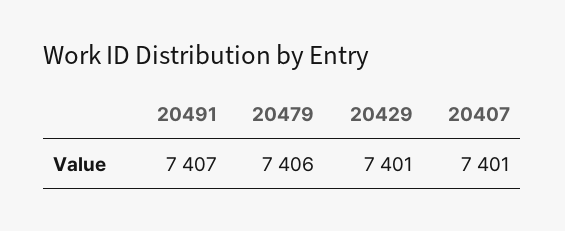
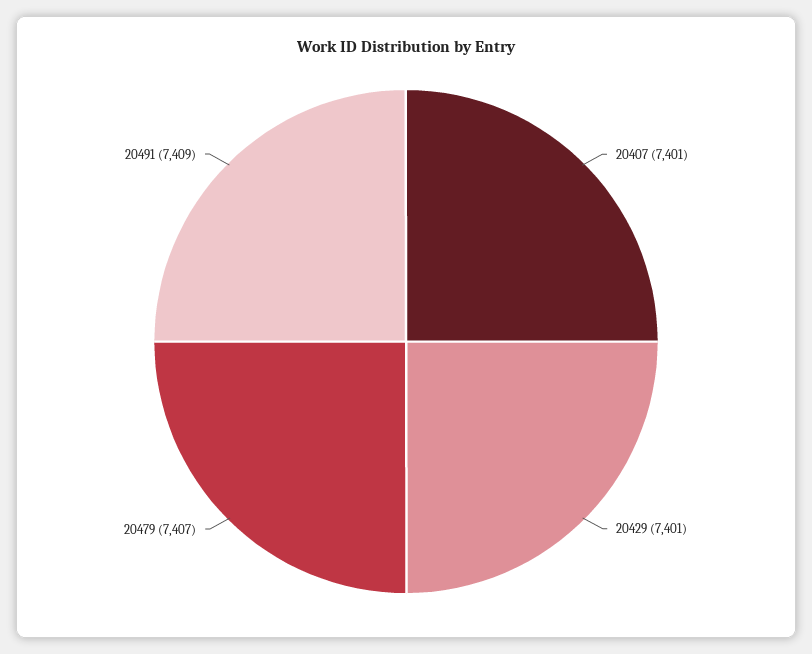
  {
-   "20491": 7407,
+   "20491": 7409,
-   "20479": 7406,
+   "20479": 7407,
    "20429": 7401,
    "20407": 7401
  }

